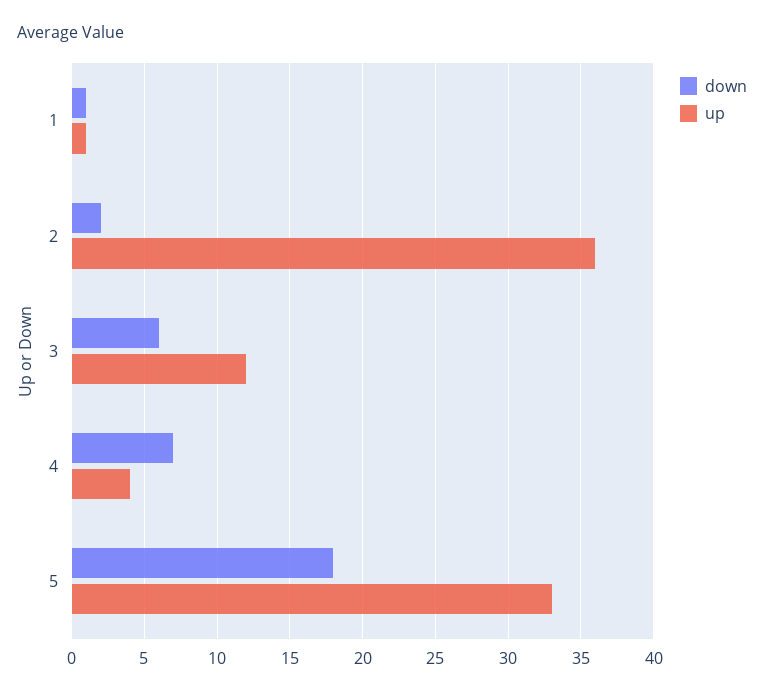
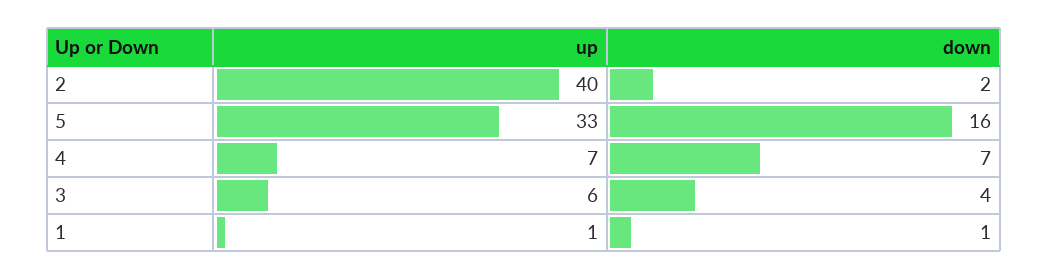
  {
    "down": {
      "1": 1,
      "2": 2,
-     "3": 6,
+     "3": 4,
      "4": 7,
-     "5": 18
+     "5": 16
    },
    "up": {
      "1": 1,
-     "2": 36,
+     "2": 40,
-     "3": 12,
+     "3": 6,
-     "4": 4,
+     "4": 7,
      "5": 33
    }
  }

